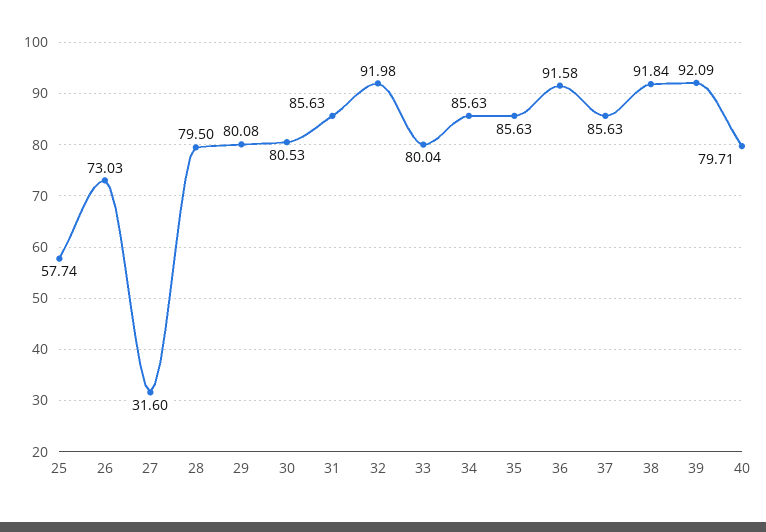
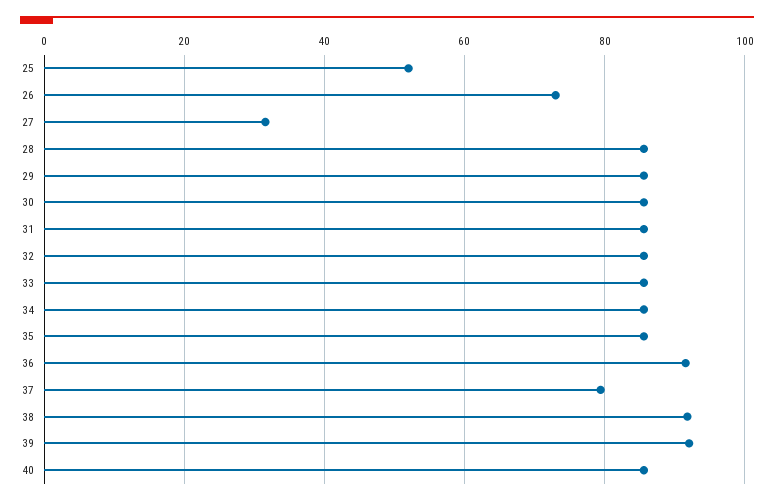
  {
-   "25": 57.74,
+   "25": 52,
    "26": 73.03,
    "27": 31.6,
-   "28": 79.5,
+   "28": 86,
-   "29": 80.08,
+   "29": 86,
-   "30": 80.53,
+   "30": 86,
    "31": 85.63,
-   "32": 91.98,
+   "32": 86,
-   "33": 80.04,
+   "33": 86,
    "34": 85.63,
    "35": 85.63,
    "36": 91.58,
-   "37": 85.63,
+   "37": 80,
    "38": 91.84,
    "39": 92.09,
-   "40": 79.71
+   "40": 86
  }

